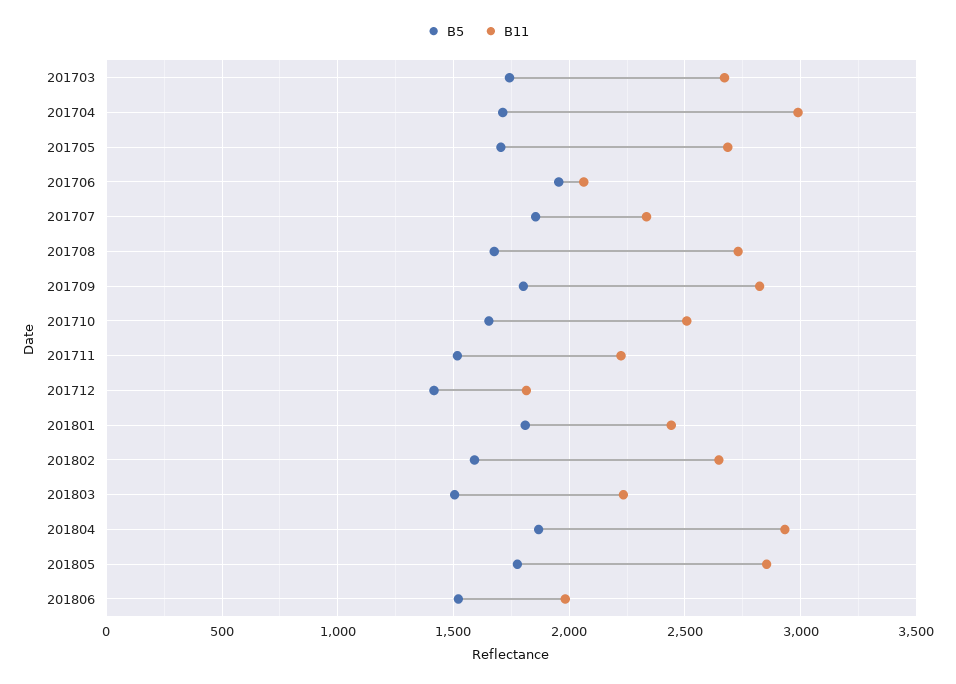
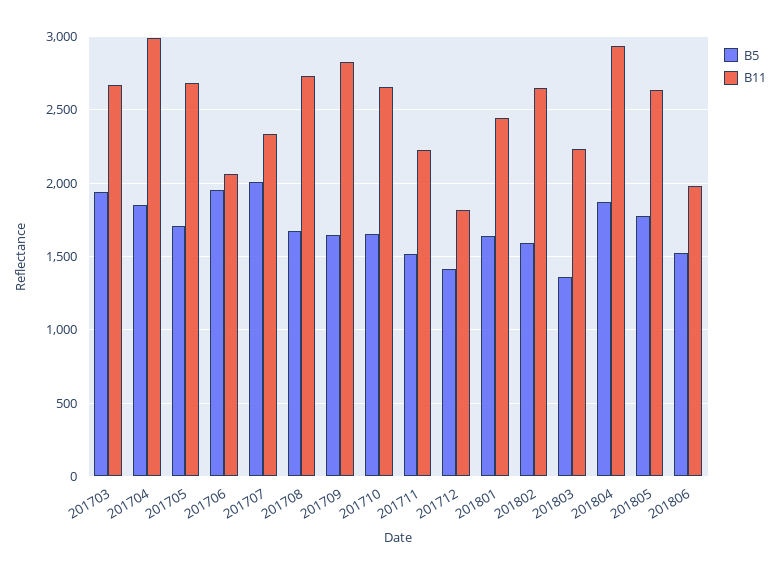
  {
    "B5": {
-     "201703": 1750,
+     "201703": 1950,
-     "201704": 1700,
+     "201704": 1850,
      "201705": 1700,
      "201706": 1950,
-     "201707": 1850,
+     "201707": 2000,
      "201708": 1700,
-     "201709": 1800,
+     "201709": 1650,
      "201710": 1650,
      "201711": 1500,
      "201712": 1400,
-     "201801": 1800,
+     "201801": 1650,
      "201802": 1600,
-     "201803": 1500,
+     "201803": 1350,
      "201804": 1850,
      "201805": 1800,
      "201806": 1500
    },
    "B11": {
      "201703": 2650,
      "201704": 3000,
      "201705": 2700,
      "201706": 2050,
      "201707": 2350,
      "201708": 2750,
      "201709": 2800,
-     "201710": 2500,
+     "201710": 2650,
      "201711": 2200,
      "201712": 1800,
      "201801": 2450,
      "201802": 2650,
      "201803": 2250,
      "201804": 2950,
-     "201805": 2850,
+     "201805": 2650,
      "201806": 2000
    }
  }

